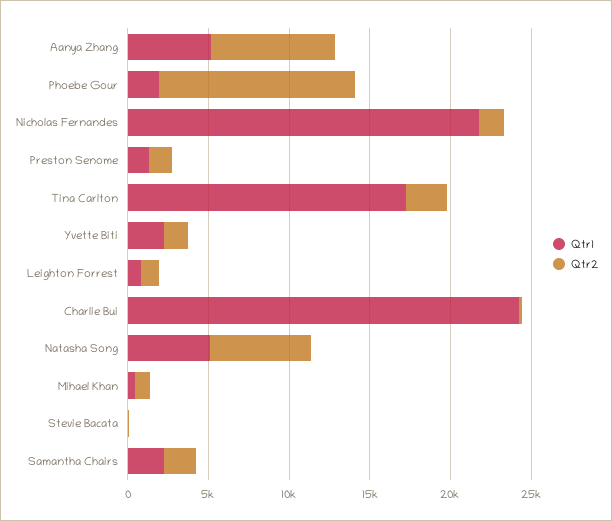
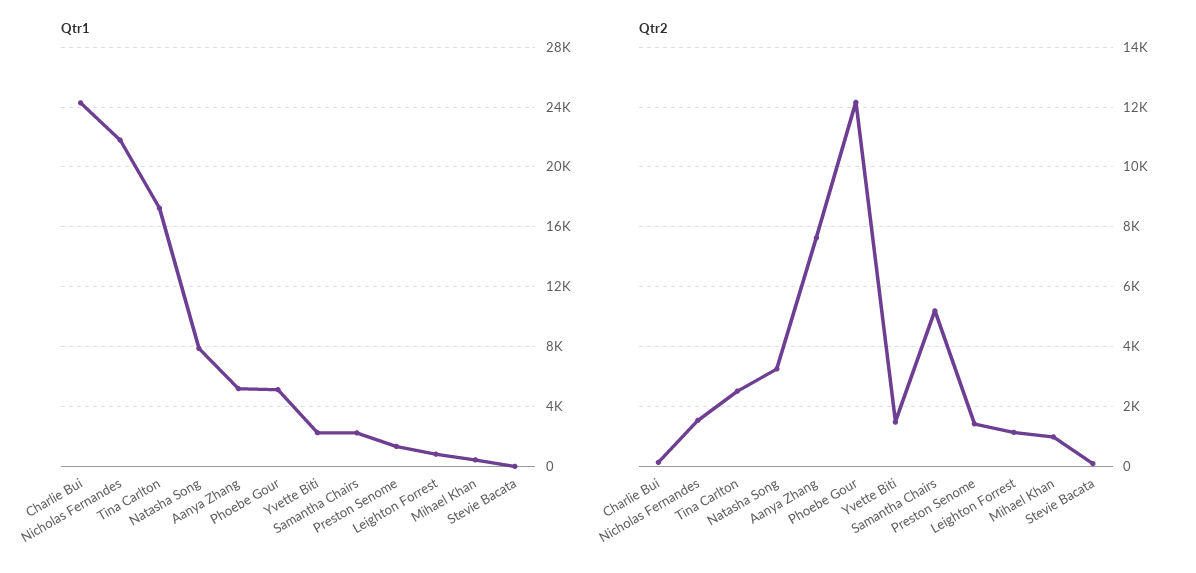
  {
    "Qtr1": {
      "Aanya Zhang": 5000,
-     "Phoebe Gour": 2000,
+     "Phoebe Gour": 5000,
      "Nicholas Fernandes": 22000,
      "Preston Senome": 1500,
      "Tina Carlton": 17000,
      "Yvette Biti": 2500,
      "Leighton Forrest": 1000,
      "Charlie Bui": 24500,
-     "Natasha Song": 5000,
+     "Natasha Song": 8000,
      "Mihael Khan": 500,
      "Stevie Bacata": 0,
      "Samantha Chairs": 2000
    },
    "Qtr2": {
      "Aanya Zhang": 7750,
      "Phoebe Gour": 12250,
      "Nicholas Fernandes": 1500,
      "Preston Senome": 1500,
      "Tina Carlton": 2500,
      "Yvette Biti": 1500,
      "Leighton Forrest": 1250,
      "Charlie Bui": 250,
-     "Natasha Song": 6000,
+     "Natasha Song": 3250,
      "Mihael Khan": 1000,
      "Stevie Bacata": 0,
-     "Samantha Chairs": 2000
+     "Samantha Chairs": 5250
    }
  }

